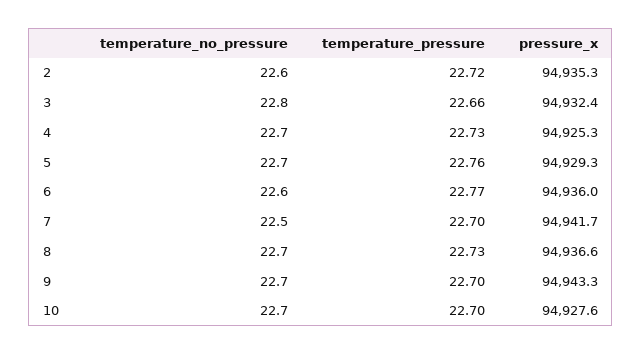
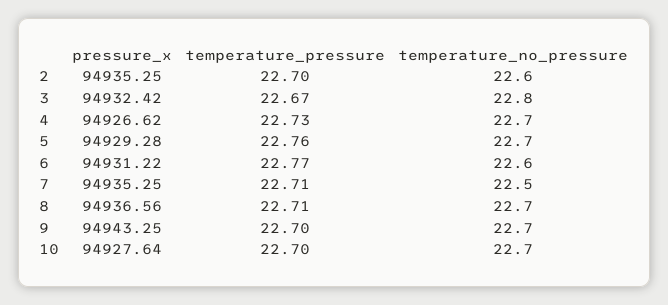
  {
    "temperature_no_pressure": {
      "2": 22.6,
      "3": 22.8,
      "4": 22.7,
      "5": 22.7,
      "6": 22.6,
      "7": 22.5,
      "8": 22.7,
      "9": 22.7,
      "10": 22.7
    },
    "temperature_pressure": {
-     "2": 22.72,
+     "2": 22.7,
-     "3": 22.66,
+     "3": 22.67,
      "4": 22.73,
      "5": 22.76,
      "6": 22.77,
-     "7": 22.7,
+     "7": 22.71,
-     "8": 22.73,
+     "8": 22.71,
      "9": 22.7,
      "10": 22.7
    },
    "pressure_x": {
      "2": 94935.25,
      "3": 94932.42,
-     "4": 94925.3,
+     "4": 94926.62,
      "5": 94929.28,
-     "6": 94936,
+     "6": 94931.22,
-     "7": 94941.7,
+     "7": 94935.25,
      "8": 94936.56,
      "9": 94943.25,
      "10": 94927.64
    }
  }

